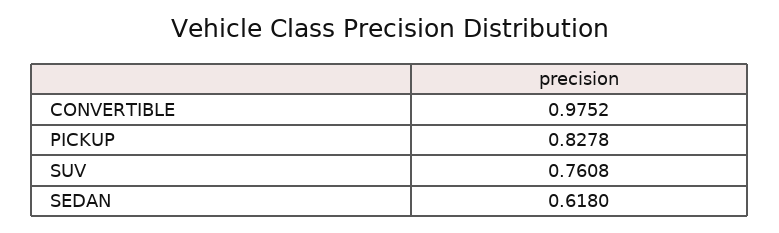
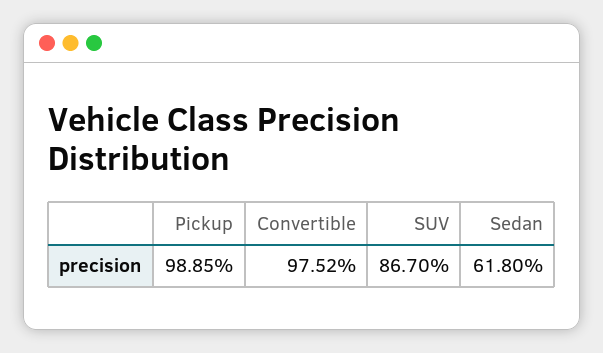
  {
    "CONVERTIBLE": 0.9752,
-   "PICKUP": 0.8278,
+   "PICKUP": 0.9885,
-   "SUV": 0.7608,
+   "SUV": 0.867,
    "SEDAN": 0.618
  }

